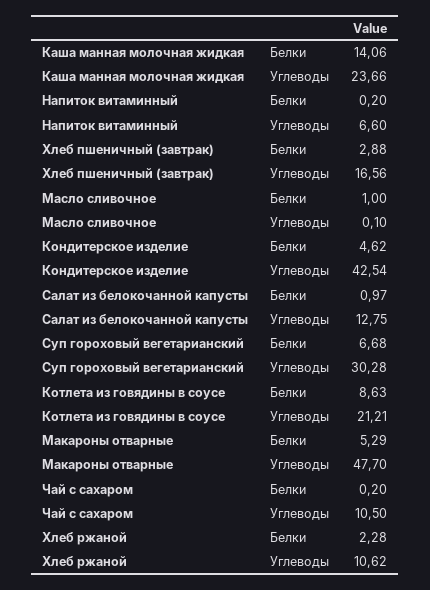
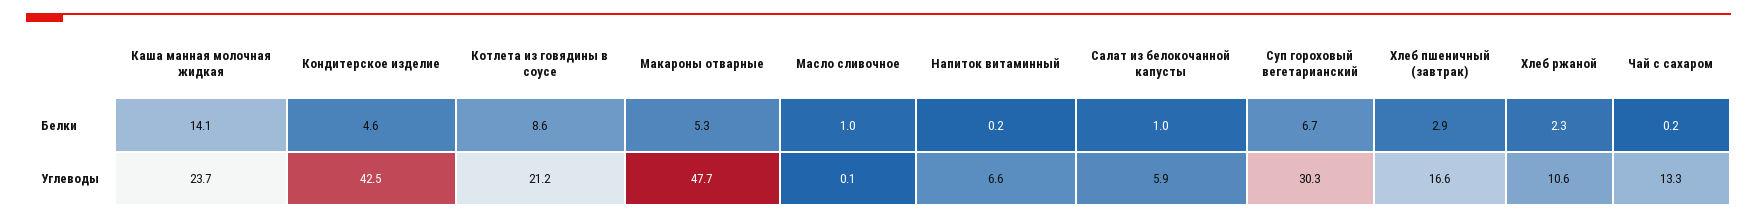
  {
    "Каша манная молочная жидкая": {
      "Белки": 14.06,
      "Углеводы": 23.66
    },
    "Напиток витаминный": {
      "Белки": 0.2,
      "Углеводы": 6.6
    },
    "Хлеб пшеничный (завтрак)": {
      "Белки": 2.88,
      "Углеводы": 16.56
    },
    "Масло сливочное": {
      "Белки": 1,
      "Углеводы": 0.1
    },
    "Кондитерское изделие": {
      "Белки": 4.62,
      "Углеводы": 42.54
    },
    "Салат из белокочанной капусты": {
      "Белки": 0.97,
-     "Углеводы": 12.75
+     "Углеводы": 5.9
    },
    "Суп гороховый вегетарианский": {
      "Белки": 6.68,
      "Углеводы": 30.28
    },
    "Котлета из говядины в соусе": {
      "Белки": 8.63,
      "Углеводы": 21.21
    },
    "Макароны отварные": {
      "Белки": 5.29,
      "Углеводы": 47.7
    },
    "Чай с сахаром": {
      "Белки": 0.2,
-     "Углеводы": 10.5
+     "Углеводы": 13.3
    },
    "Хлеб ржаной": {
      "Белки": 2.28,
      "Углеводы": 10.62
    }
  }

